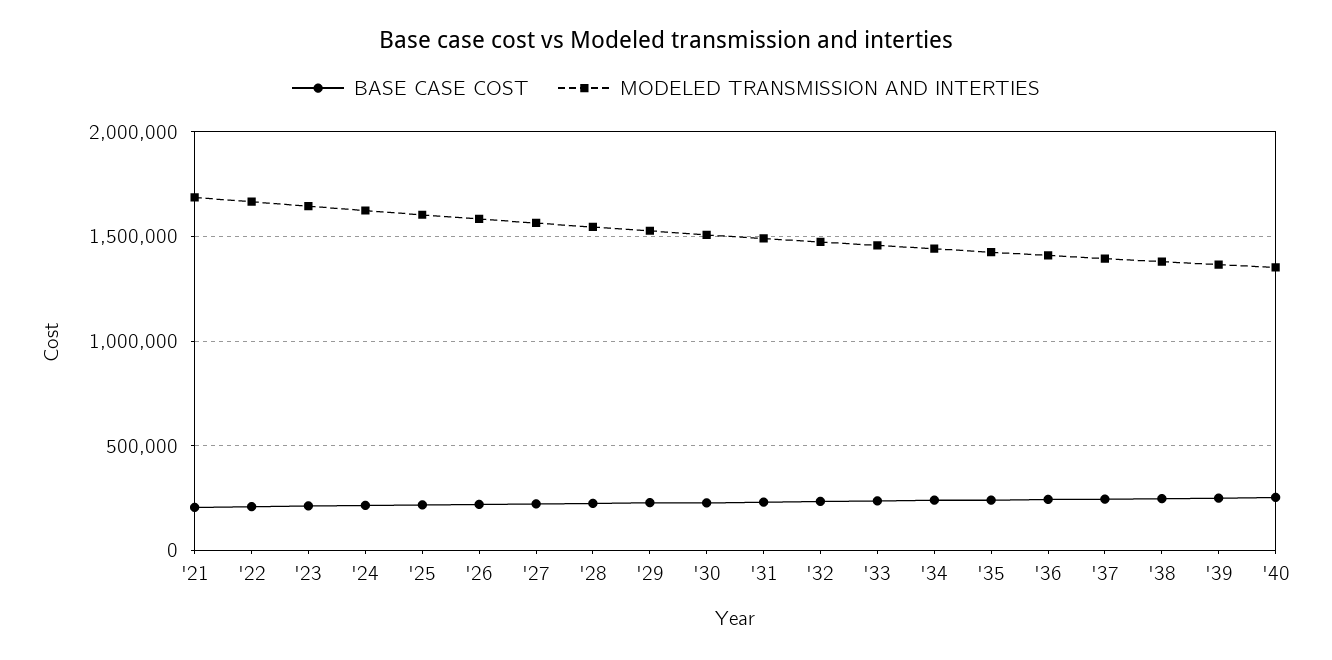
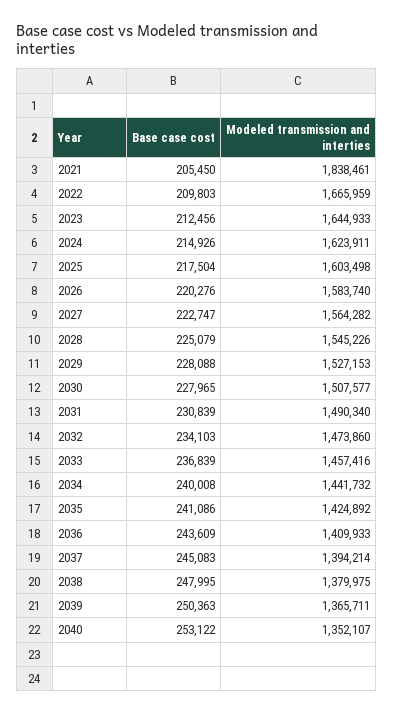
  {
    "BASE CASE COST": {
      "'21": 205450,
      "'22": 209803,
      "'23": 212456,
      "'24": 214926,
      "'25": 217504,
      "'26": 220276,
      "'27": 222747,
      "'28": 225079,
      "'29": 228088,
      "'30": 227965,
      "'31": 230839,
      "'32": 234103,
      "'33": 236839,
      "'34": 240008,
      "'35": 241086,
      "'36": 243609,
      "'37": 245083,
      "'38": 247995,
      "'39": 250363,
      "'40": 253122
    },
    "MODELED TRANSMISSION AND INTERTIES": {
-     "'21": 1700000,
+     "'21": 1838461,
      "'22": 1665959,
      "'23": 1644933,
      "'24": 1623911,
      "'25": 1603498,
      "'26": 1583740,
      "'27": 1564282,
      "'28": 1545226,
      "'29": 1527153,
      "'30": 1507577,
      "'31": 1490340,
      "'32": 1473860,
      "'33": 1457416,
      "'34": 1441732,
      "'35": 1424892,
      "'36": 1409933,
      "'37": 1394214,
      "'38": 1379975,
      "'39": 1365711,
      "'40": 1352107
    }
  }

